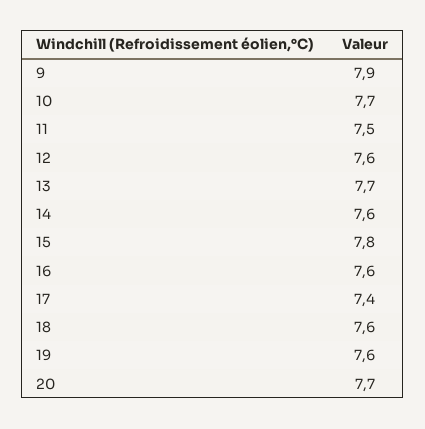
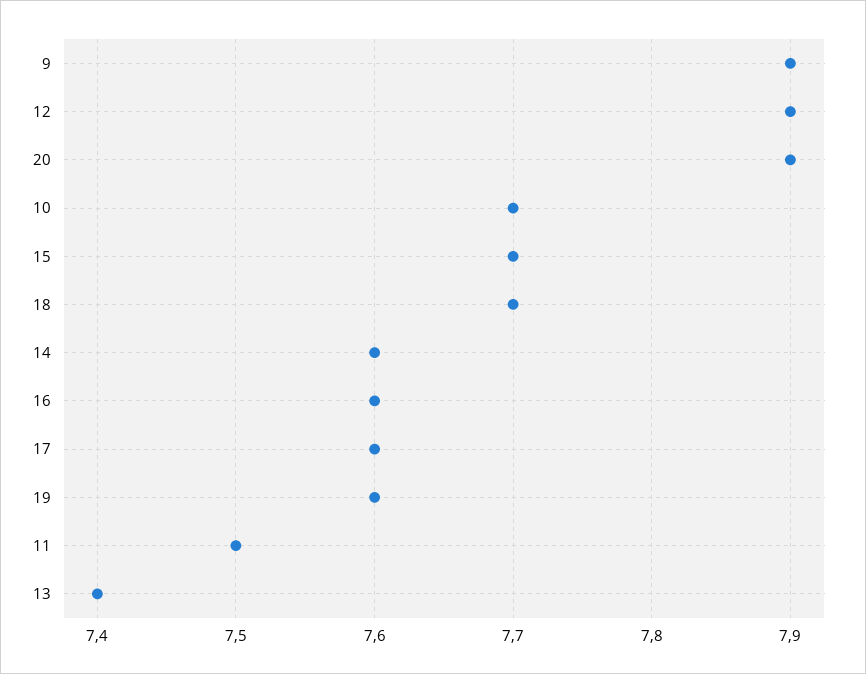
  {
    "9": 7.9,
    "10": 7.7,
    "11": 7.5,
-   "12": 7.6,
+   "12": 7.9,
-   "13": 7.7,
+   "13": 7.4,
    "14": 7.6,
-   "15": 7.8,
+   "15": 7.7,
    "16": 7.6,
-   "17": 7.4,
+   "17": 7.6,
-   "18": 7.6,
+   "18": 7.7,
    "19": 7.6,
-   "20": 7.7
+   "20": 7.9
  }

